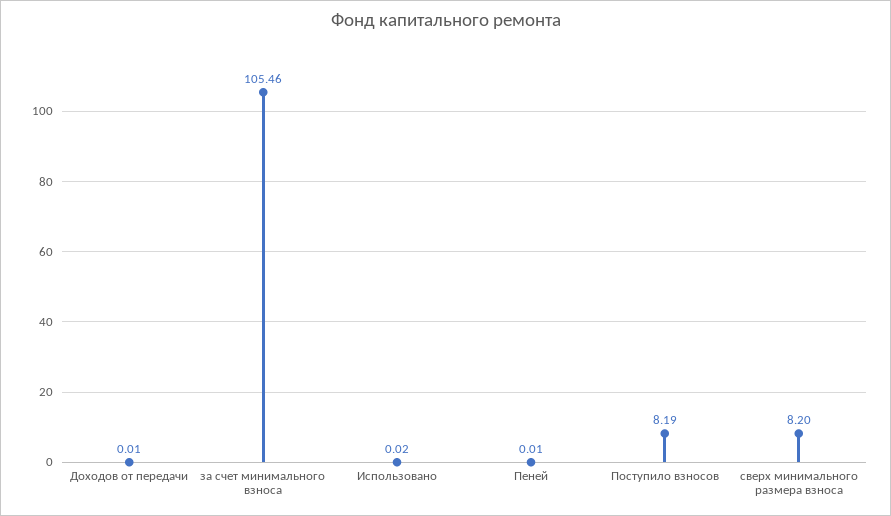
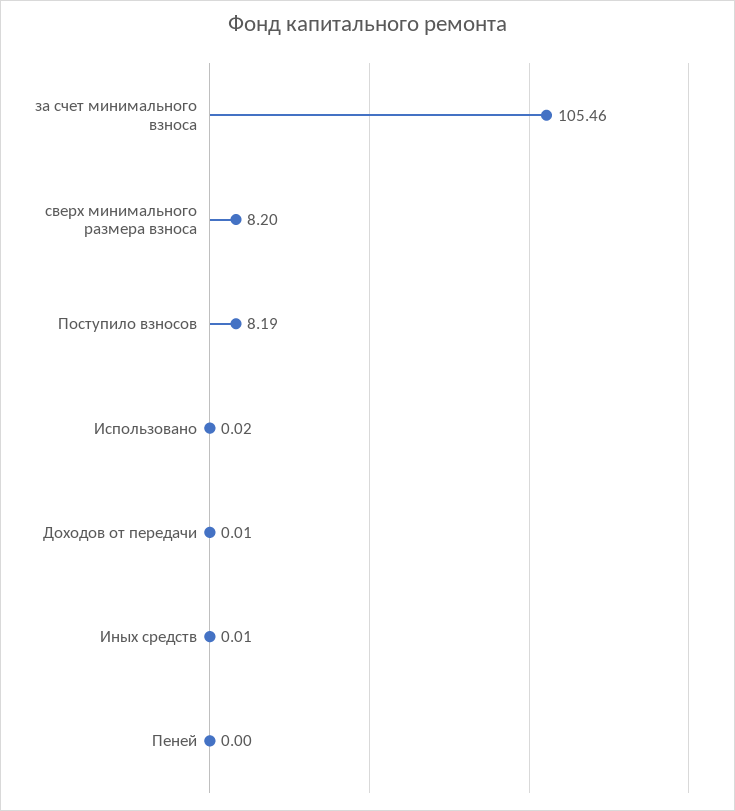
  {
    "Доходов от передачи": 0.01,
    "за счет минимального взноса": 105.46,
    "Использовано": 0.02,
-   "Пеней": 0.01,
+   "Пеней": 0,
    "Поступило взносов": 8.19,
-   "сверх минимального размера взноса": 8.2
+   "сверх минимального размера взноса": 8.2,
+   "Иных средств": 0.01
  }

